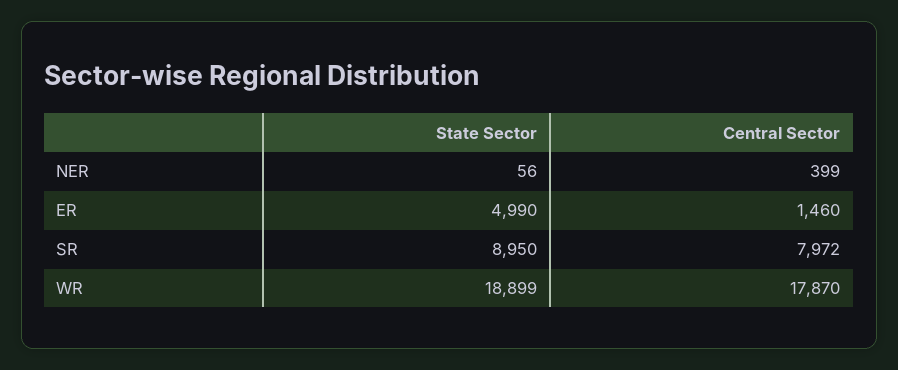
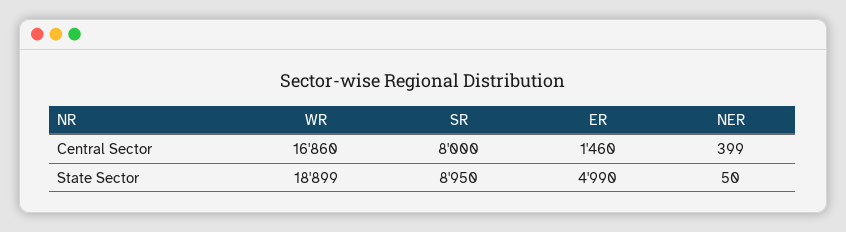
  {
    "State Sector": {
-     "NER": 56,
+     "NER": 50,
      "ER": 4990,
      "SR": 8950,
      "WR": 18899
    },
    "Central Sector": {
      "NER": 399,
      "ER": 1460,
-     "SR": 7972,
+     "SR": 8000,
-     "WR": 17870
+     "WR": 16860
    }
  }

